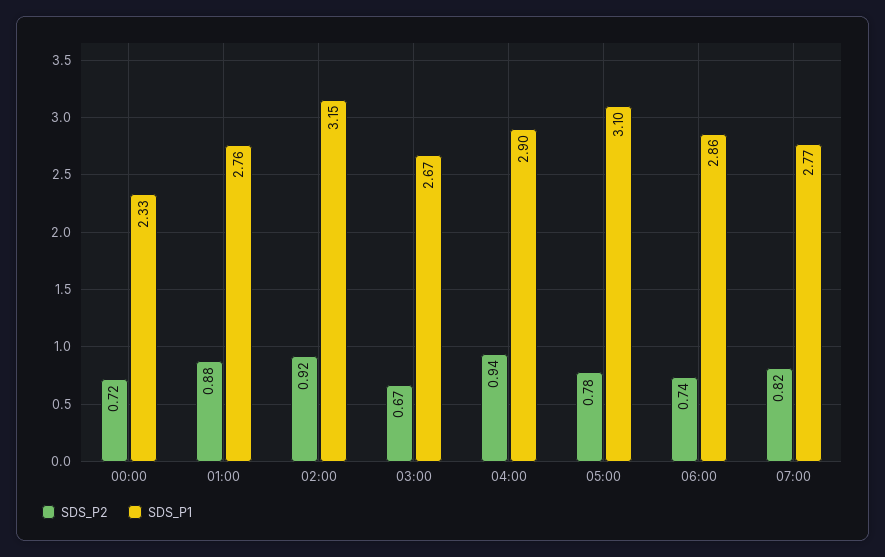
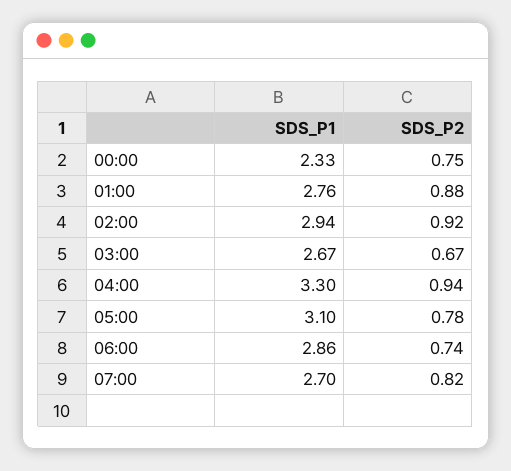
  {
    "SDS_P2": {
-     "00:00": 0.72,
+     "00:00": 0.75,
      "01:00": 0.88,
      "02:00": 0.92,
      "03:00": 0.67,
      "04:00": 0.94,
      "05:00": 0.78,
      "06:00": 0.74,
      "07:00": 0.82
    },
    "SDS_P1": {
      "00:00": 2.33,
      "01:00": 2.76,
-     "02:00": 3.15,
+     "02:00": 2.94,
      "03:00": 2.67,
-     "04:00": 2.9,
+     "04:00": 3.3,
      "05:00": 3.1,
      "06:00": 2.86,
-     "07:00": 2.77
+     "07:00": 2.7
    }
  }

